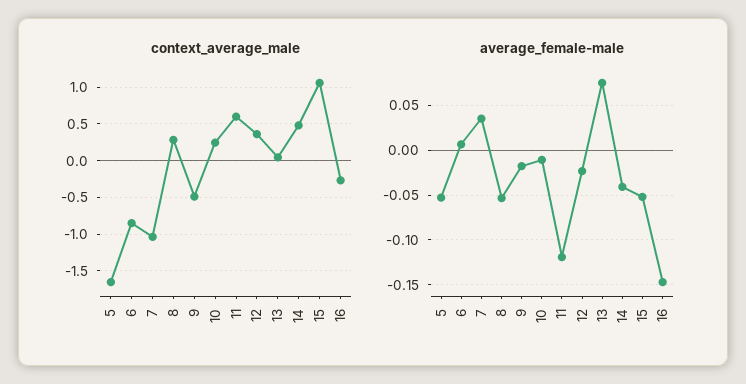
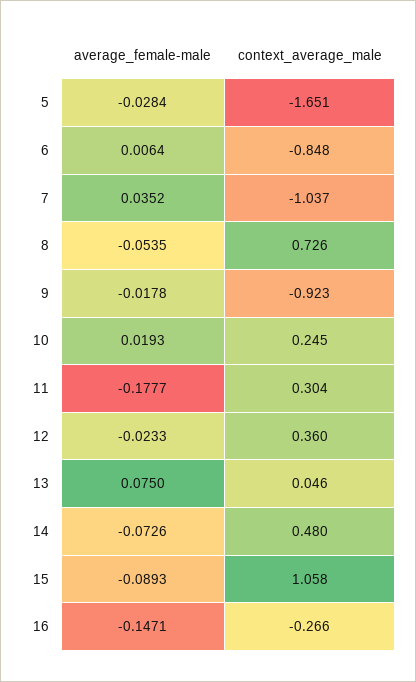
  {
    "context_average_male": {
      "5": -1.651,
      "6": -0.848,
      "7": -1.037,
-     "8": 0.3,
+     "8": 0.726,
-     "9": -0.5,
+     "9": -0.923,
      "10": 0.245,
-     "11": 0.6,
+     "11": 0.304,
      "12": 0.36,
      "13": 0.046,
      "14": 0.48,
      "15": 1.058,
      "16": -0.266
    },
    "average_female-male": {
-     "5": -0.05,
+     "5": -0.0284,
      "6": 0.0064,
      "7": 0.0352,
      "8": -0.0535,
      "9": -0.0178,
-     "10": -0.01,
+     "10": 0.0193,
-     "11": -0.12,
+     "11": -0.1777,
      "12": -0.0233,
      "13": 0.075,
-     "14": -0.04,
+     "14": -0.0726,
-     "15": -0.05,
+     "15": -0.0893,
      "16": -0.1471
    }
  }

